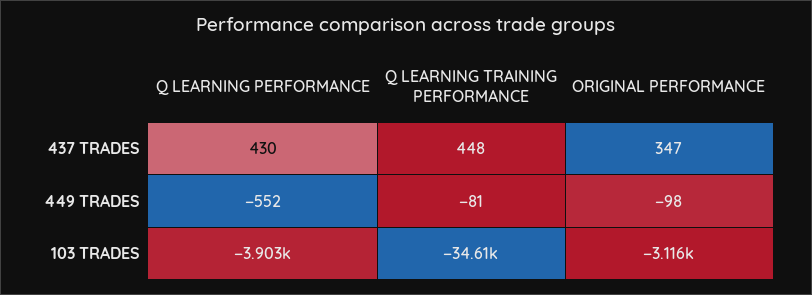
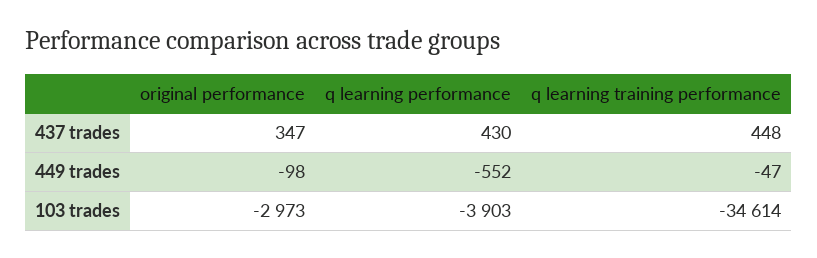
  {
    "Q LEARNING PERFORMANCE": {
      "437 TRADES": 430,
      "449 TRADES": -552,
      "103 TRADES": -3903
    },
    "Q LEARNING TRAINING PERFORMANCE": {
      "437 TRADES": 448,
-     "449 TRADES": -81,
+     "449 TRADES": -47,
      "103 TRADES": -34614
    },
    "ORIGINAL PERFORMANCE": {
      "437 TRADES": 347,
      "449 TRADES": -98,
-     "103 TRADES": -3116
+     "103 TRADES": -2973
    }
  }

